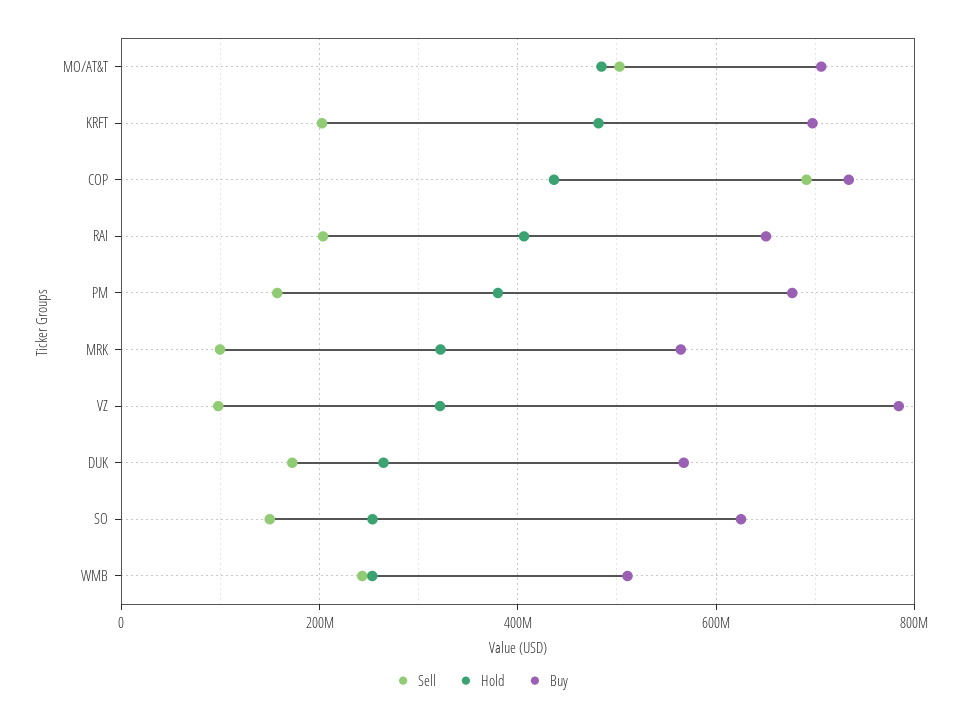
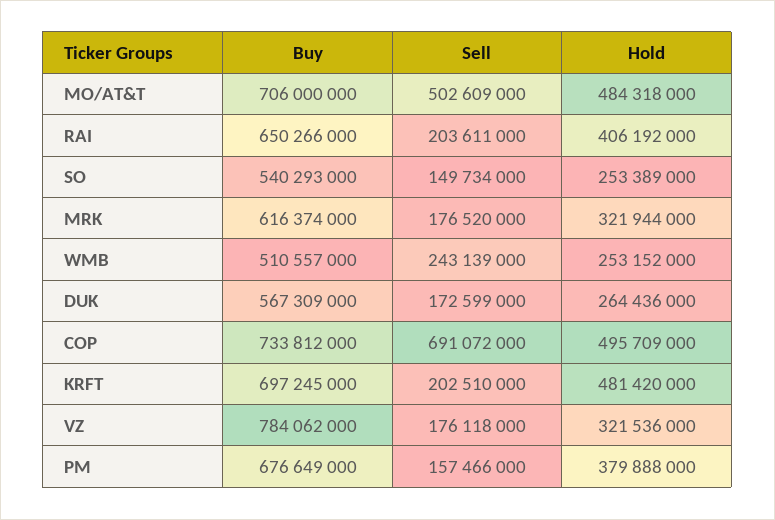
  {
    "Sell": {
      "MO/AT&T": 502609000,
      "KRFT": 202510000,
      "COP": 691072000,
      "RAI": 203611000,
      "PM": 157466000,
-     "MRK": 100000000,
+     "MRK": 176520000,
-     "VZ": 100000000,
+     "VZ": 176118000,
      "DUK": 172599000,
      "SO": 149734000,
      "WMB": 243139000
    },
    "Hold": {
      "MO/AT&T": 484318000,
      "KRFT": 481420000,
-     "COP": 440000000,
+     "COP": 495709000,
      "RAI": 406192000,
      "PM": 379888000,
      "MRK": 321944000,
      "VZ": 321536000,
      "DUK": 264436000,
      "SO": 253389000,
      "WMB": 253152000
    },
    "Buy": {
      "MO/AT&T": 706000000,
      "KRFT": 697245000,
      "COP": 733812000,
      "RAI": 650266000,
      "PM": 676649000,
-     "MRK": 560000000,
+     "MRK": 616374000,
      "VZ": 784062000,
      "DUK": 567309000,
-     "SO": 620000000,
+     "SO": 540293000,
      "WMB": 510557000
    }
  }

